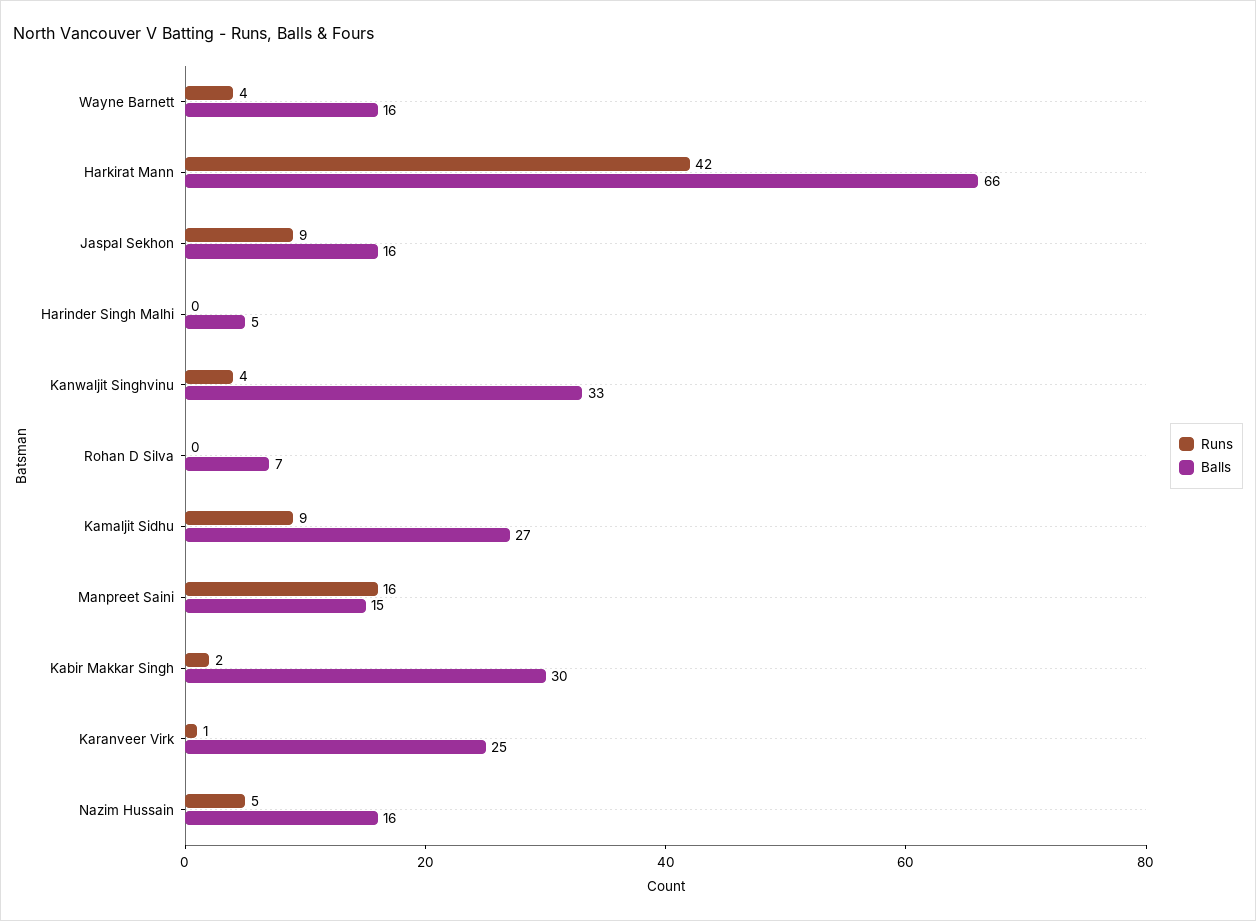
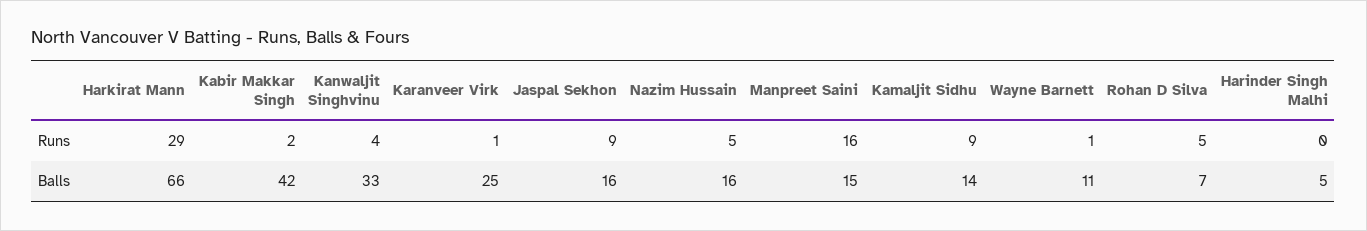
  {
    "Runs": {
-     "Wayne Barnett": 4,
+     "Wayne Barnett": 1,
-     "Harkirat Mann": 42,
+     "Harkirat Mann": 29,
      "Jaspal Sekhon": 9,
      "Harinder Singh Malhi": 0,
      "Kanwaljit Singhvinu": 4,
-     "Rohan D Silva": 0,
+     "Rohan D Silva": 5,
      "Kamaljit Sidhu": 9,
      "Manpreet Saini": 16,
      "Kabir Makkar Singh": 2,
      "Karanveer Virk": 1,
      "Nazim Hussain": 5
    },
    "Balls": {
-     "Wayne Barnett": 16,
+     "Wayne Barnett": 11,
      "Harkirat Mann": 66,
      "Jaspal Sekhon": 16,
      "Harinder Singh Malhi": 5,
      "Kanwaljit Singhvinu": 33,
      "Rohan D Silva": 7,
-     "Kamaljit Sidhu": 27,
+     "Kamaljit Sidhu": 14,
      "Manpreet Saini": 15,
-     "Kabir Makkar Singh": 30,
+     "Kabir Makkar Singh": 42,
      "Karanveer Virk": 25,
      "Nazim Hussain": 16
    }
  }

